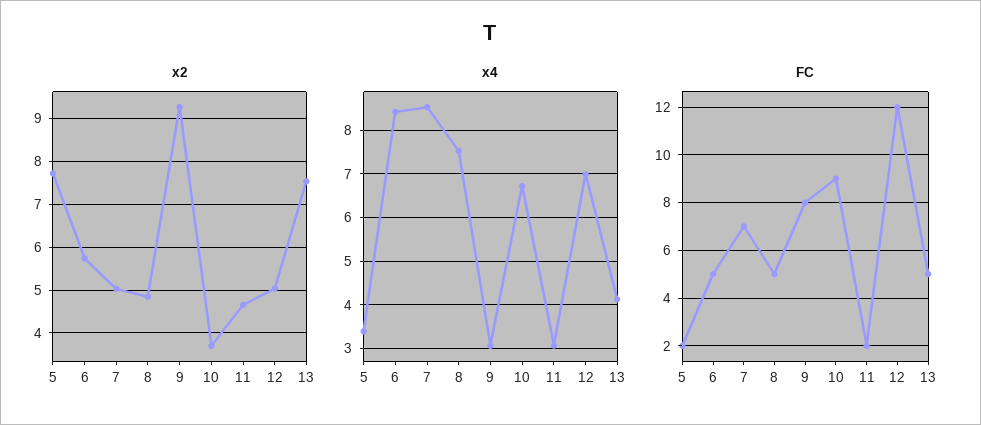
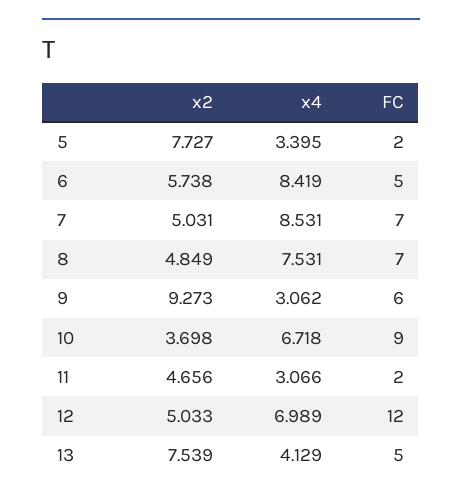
  {
    "x2": {
      "5": 7.727,
      "6": 5.738,
      "7": 5.031,
      "8": 4.849,
      "9": 9.273,
      "10": 3.698,
      "11": 4.656,
      "12": 5.033,
      "13": 7.539
    },
    "x4": {
      "5": 3.395,
      "6": 8.419,
      "7": 8.531,
      "8": 7.531,
      "9": 3.062,
      "10": 6.718,
      "11": 3.066,
      "12": 6.989,
      "13": 4.129
    },
    "FC": {
      "5": 2,
      "6": 5,
      "7": 7,
-     "8": 5,
+     "8": 7,
-     "9": 8,
+     "9": 6,
      "10": 9,
      "11": 2,
      "12": 12,
      "13": 5
    }
  }

